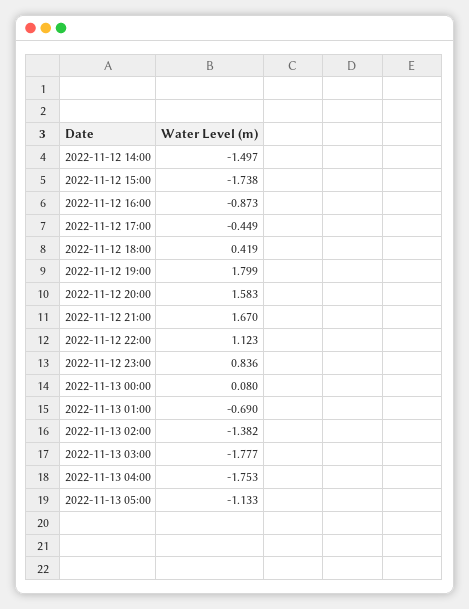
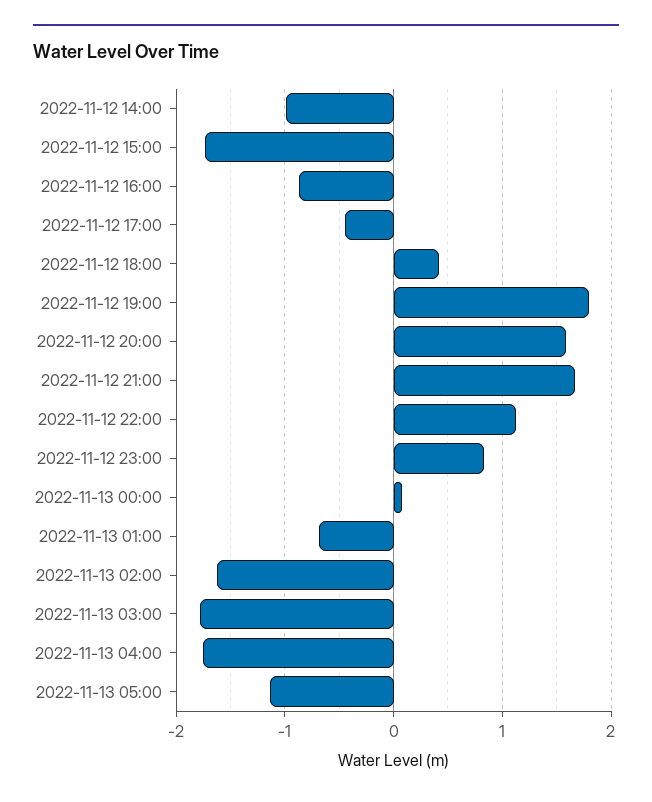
  {
-   "2022-11-12 14:00": -1.497,
+   "2022-11-12 14:00": -1,
    "2022-11-12 15:00": -1.738,
    "2022-11-12 16:00": -0.873,
    "2022-11-12 17:00": -0.449,
    "2022-11-12 18:00": 0.419,
    "2022-11-12 19:00": 1.799,
    "2022-11-12 20:00": 1.583,
    "2022-11-12 21:00": 1.67,
    "2022-11-12 22:00": 1.123,
    "2022-11-12 23:00": 0.836,
    "2022-11-13 00:00": 0.08,
    "2022-11-13 01:00": -0.69,
-   "2022-11-13 02:00": -1.382,
+   "2022-11-13 02:00": -1.6,
    "2022-11-13 03:00": -1.777,
    "2022-11-13 04:00": -1.753,
    "2022-11-13 05:00": -1.133
  }

